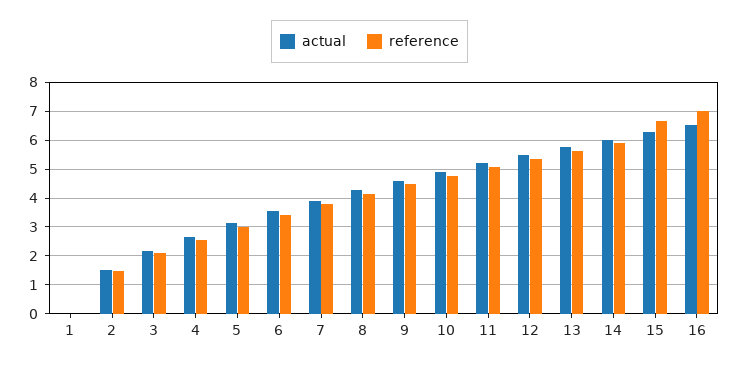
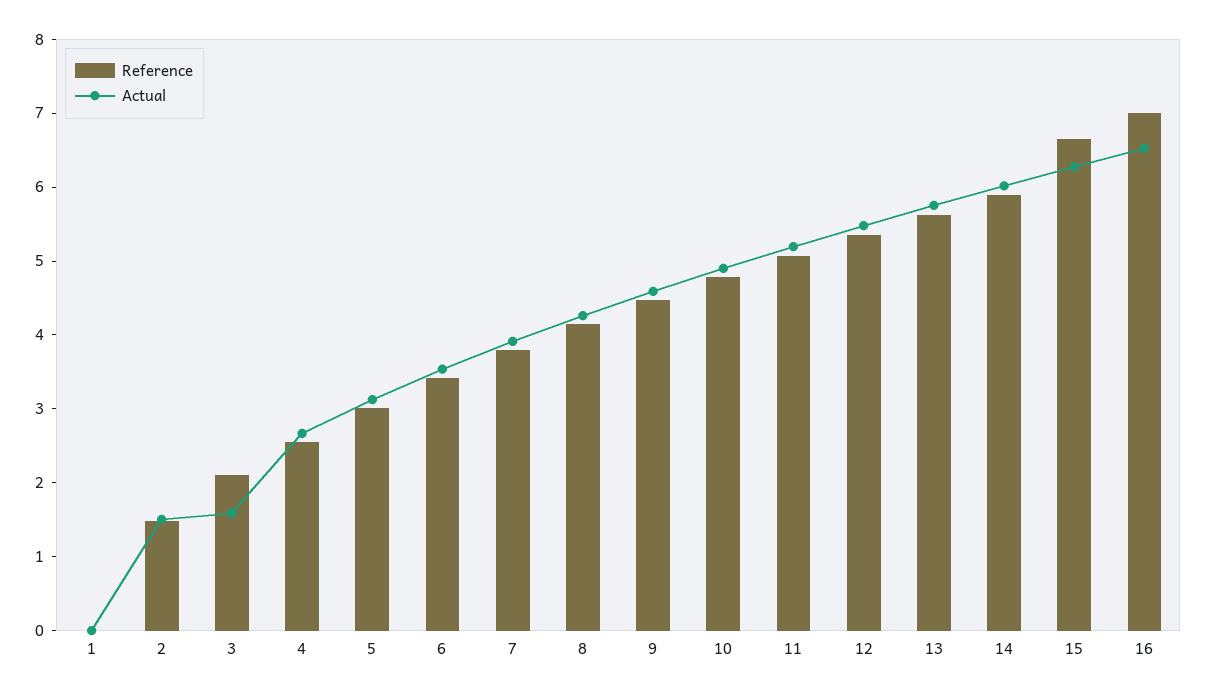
  {
    "actual": {
      "1": 0,
      "2": 1.6,
-     "3": 2.25,
+     "3": 1.6,
      "4": 2.6,
      "5": 3.2,
      "6": 3.6,
      "7": 4,
      "8": 4.2,
      "9": 4.6,
      "10": 5,
      "11": 5.2,
      "12": 5.4,
      "13": 5.8,
      "14": 6,
      "15": 6.2,
      "16": 6.6
    },
    "reference": {
      "1": 0,
      "2": 1.4,
      "3": 2.2,
      "4": 2.6,
      "5": 3,
      "6": 3.4,
      "7": 3.8,
      "8": 4.2,
      "9": 4.4,
      "10": 4.8,
      "11": 5,
      "12": 5.4,
      "13": 5.6,
      "14": 5.8,
      "15": 6.6,
      "16": 7
    }
  }

